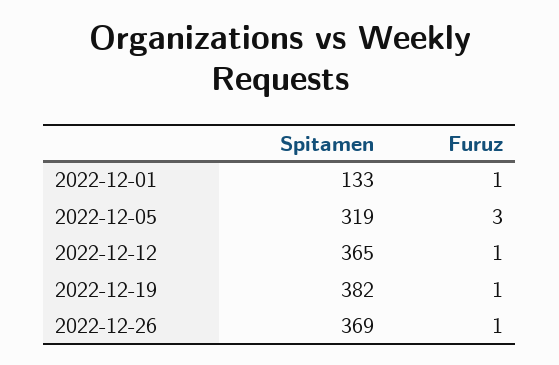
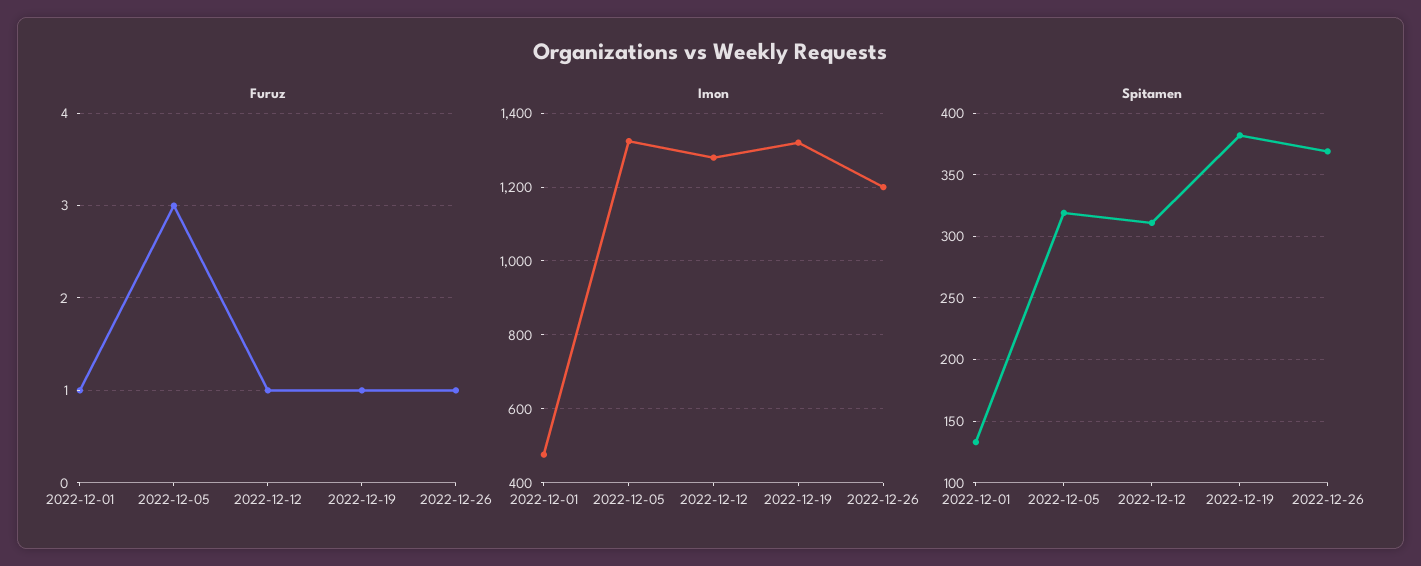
  {
    "Spitamen": {
      "2022-12-01": 133,
      "2022-12-05": 319,
-     "2022-12-12": 365,
+     "2022-12-12": 310,
      "2022-12-19": 382,
      "2022-12-26": 369
    },
    "Furuz": {
      "2022-12-01": 1,
      "2022-12-05": 3,
      "2022-12-12": 1,
      "2022-12-19": 1,
      "2022-12-26": 1
-   }
+   },
+   "Imon": {
+     "2022-12-01": 480,
+     "2022-12-05": 1320,
+     "2022-12-12": 1280,
+     "2022-12-19": 1320,
+     "2022-12-26": 1200
+   }
  }

